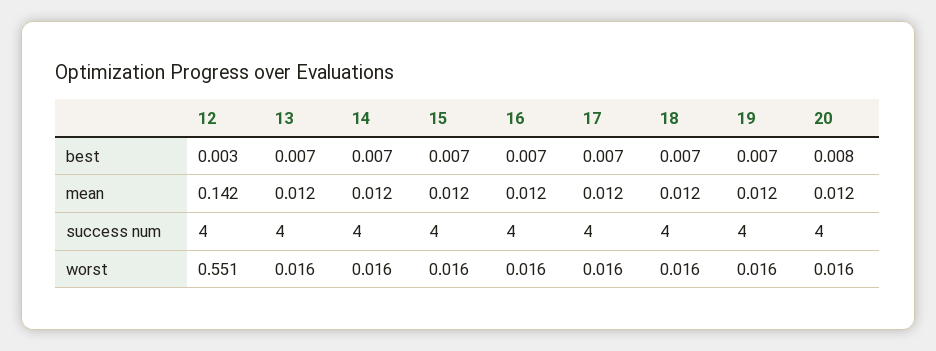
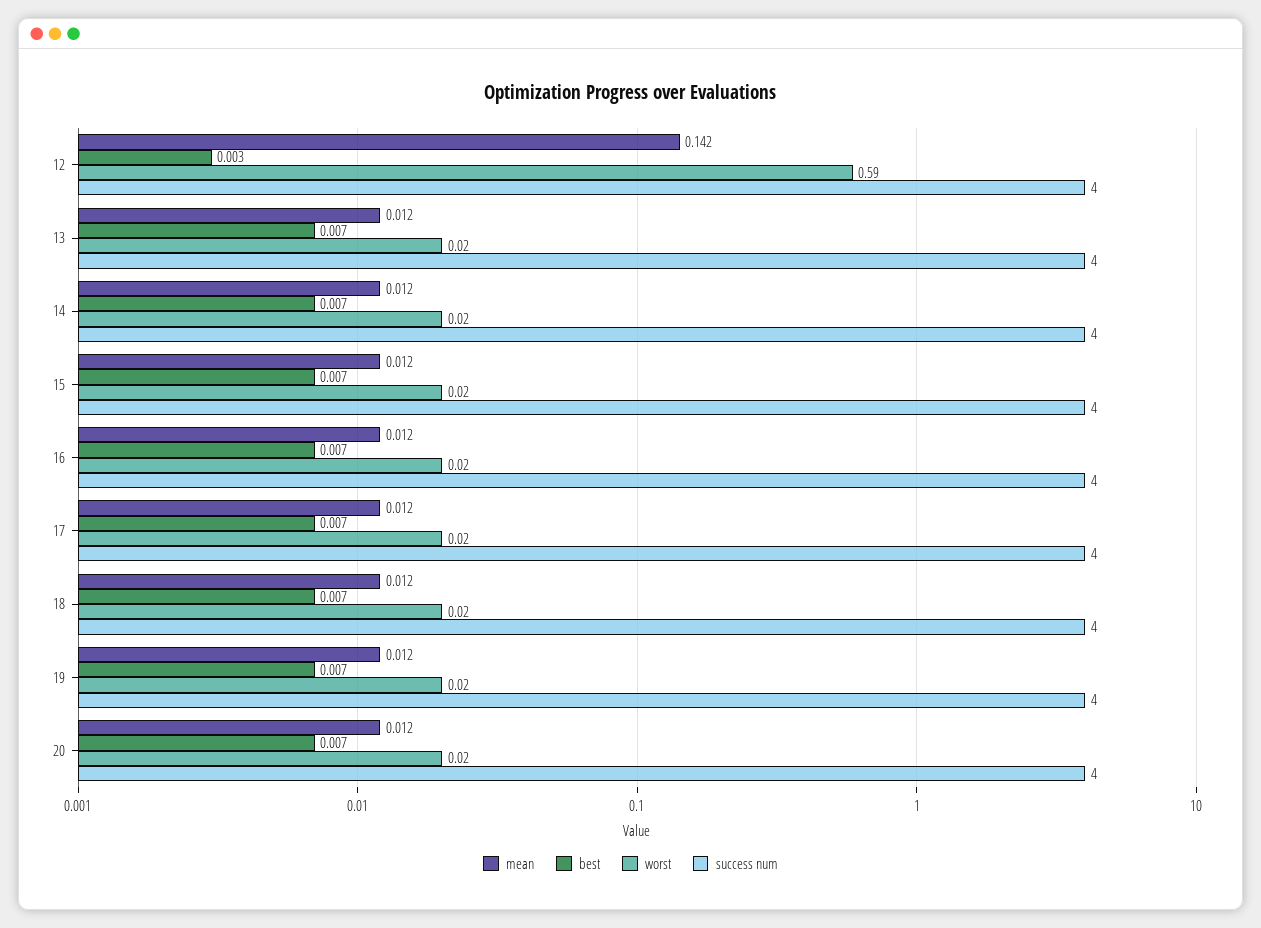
  {
    "best": {
      "12": 0.003,
      "13": 0.007,
      "14": 0.007,
      "15": 0.007,
      "16": 0.007,
      "17": 0.007,
      "18": 0.007,
      "19": 0.007,
-     "20": 0.008
+     "20": 0.007
    },
    "mean": {
      "12": 0.142,
      "13": 0.012,
      "14": 0.012,
      "15": 0.012,
      "16": 0.012,
      "17": 0.012,
      "18": 0.012,
      "19": 0.012,
      "20": 0.012
    },
    "success num": {
      "12": 4,
      "13": 4,
      "14": 4,
      "15": 4,
      "16": 4,
      "17": 4,
      "18": 4,
      "19": 4,
      "20": 4
    },
    "worst": {
-     "12": 0.551,
+     "12": 0.59,
      "13": 0.016,
      "14": 0.016,
      "15": 0.016,
      "16": 0.016,
      "17": 0.016,
      "18": 0.016,
      "19": 0.016,
      "20": 0.016
    }
  }

